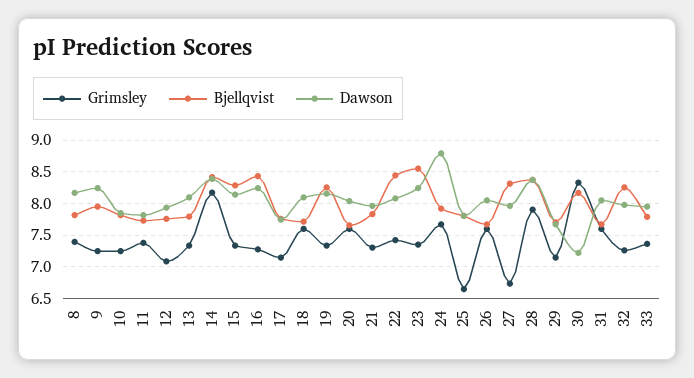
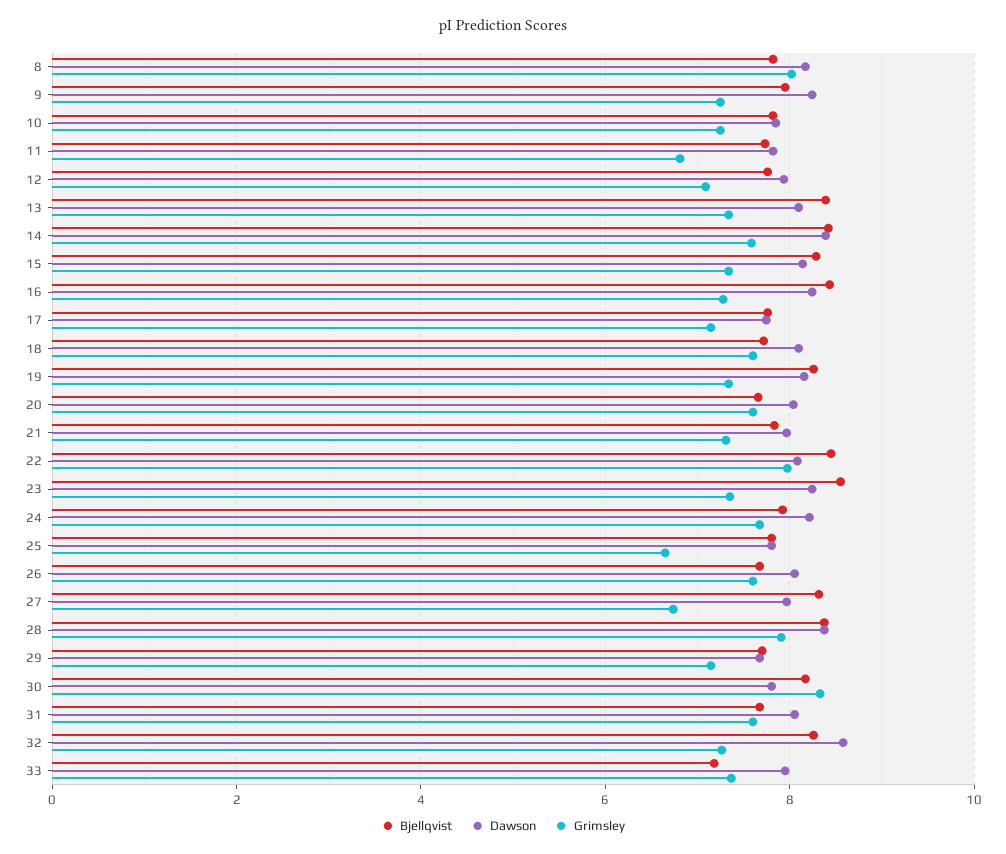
  {
    "Grimsley": {
-     "8": 7.4,
+     "8": 8,
      "9": 7.2,
      "10": 7.2,
-     "11": 7.4,
+     "11": 6.8,
      "12": 7.1,
      "13": 7.3,
-     "14": 8.2,
+     "14": 7.6,
      "15": 7.3,
      "16": 7.3,
      "17": 7.1,
      "18": 7.6,
      "19": 7.3,
      "20": 7.6,
      "21": 7.3,
-     "22": 7.4,
+     "22": 8,
      "23": 7.4,
      "24": 7.7,
      "25": 6.6,
      "26": 7.6,
      "27": 6.7,
      "28": 7.9,
      "29": 7.1,
      "30": 8.3,
      "31": 7.6,
      "32": 7.3,
      "33": 7.4
    },
    "Bjellqvist": {
      "8": 7.8,
      "9": 8,
      "10": 7.8,
      "11": 7.7,
      "12": 7.8,
-     "13": 7.8,
+     "13": 8.4,
      "14": 8.4,
      "15": 8.3,
      "16": 8.4,
      "17": 7.8,
      "18": 7.7,
      "19": 8.3,
      "20": 7.7,
      "21": 7.8,
      "22": 8.4,
      "23": 8.6,
      "24": 7.9,
      "25": 7.8,
      "26": 7.7,
      "27": 8.3,
      "28": 8.4,
      "29": 7.7,
      "30": 8.2,
      "31": 7.7,
      "32": 8.3,
-     "33": 7.8
+     "33": 7.2
    },
    "Dawson": {
      "8": 8.2,
      "9": 8.2,
      "10": 7.8,
      "11": 7.8,
      "12": 7.9,
      "13": 8.1,
      "14": 8.4,
      "15": 8.1,
      "16": 8.2,
      "17": 7.7,
      "18": 8.1,
      "19": 8.2,
      "20": 8,
      "21": 8,
      "22": 8.1,
      "23": 8.2,
-     "24": 8.8,
+     "24": 8.2,
      "25": 7.8,
      "26": 8.1,
      "27": 8,
      "28": 8.4,
      "29": 7.7,
-     "30": 7.2,
+     "30": 7.8,
      "31": 8.1,
-     "32": 8,
+     "32": 8.6,
      "33": 8
    }
  }

